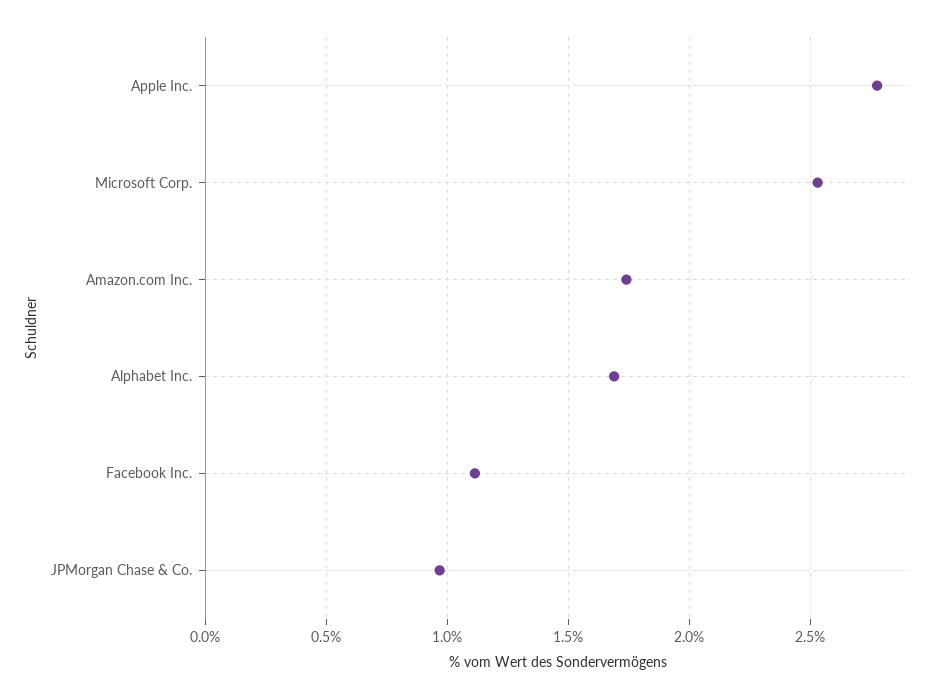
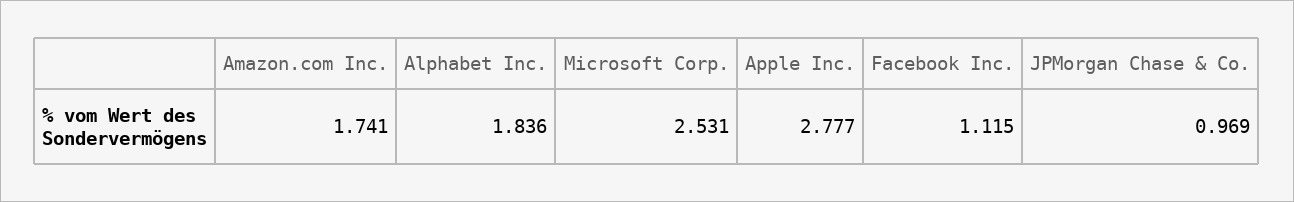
  {
    "Apple Inc.": 2.777,
    "Microsoft Corp.": 2.531,
    "Amazon.com Inc.": 1.741,
-   "Alphabet Inc.": 1.7,
+   "Alphabet Inc.": 1.836,
    "Facebook Inc.": 1.115,
    "JPMorgan Chase & Co.": 0.969
  }

